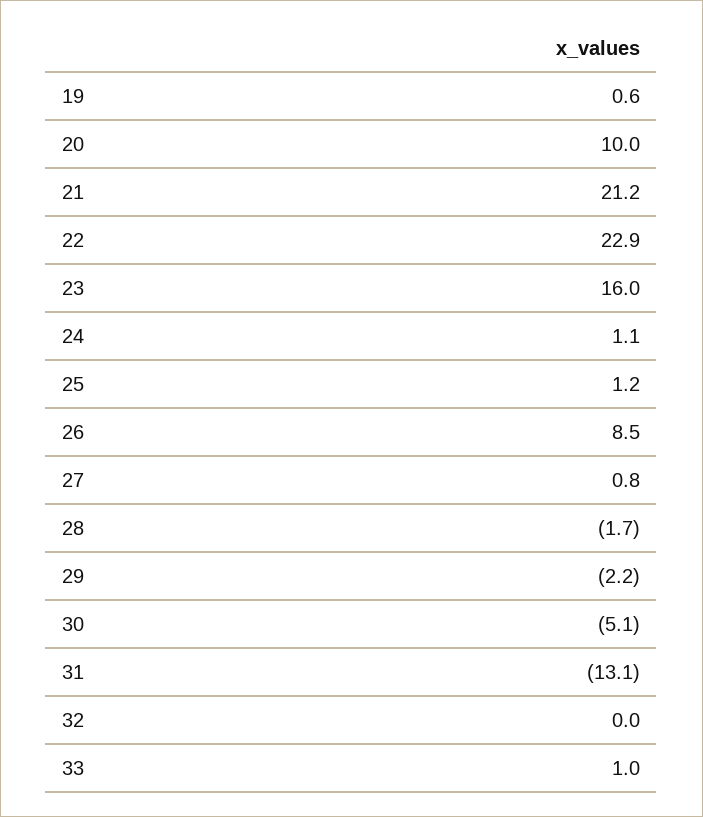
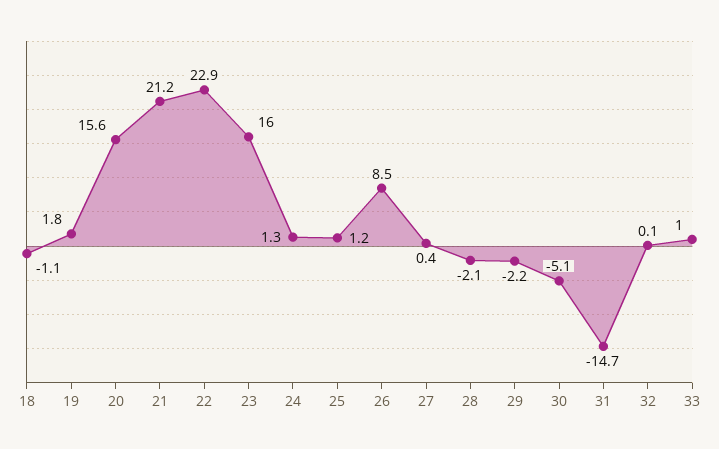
  {
-   "19": 0.6,
+   "19": 1.8,
-   "20": 10,
+   "20": 15.6,
    "21": 21.2,
    "22": 22.9,
    "23": 16,
-   "24": 1.1,
+   "24": 1.3,
    "25": 1.2,
    "26": 8.5,
-   "27": 0.8,
+   "27": 0.4,
-   "28": -1.7,
+   "28": -2.1,
    "29": -2.2,
    "30": -5.1,
-   "31": -13.1,
+   "31": -14.7,
-   "32": 0,
+   "32": 0.1,
-   "33": 1
+   "33": 1,
+   "18": -1.1
  }

